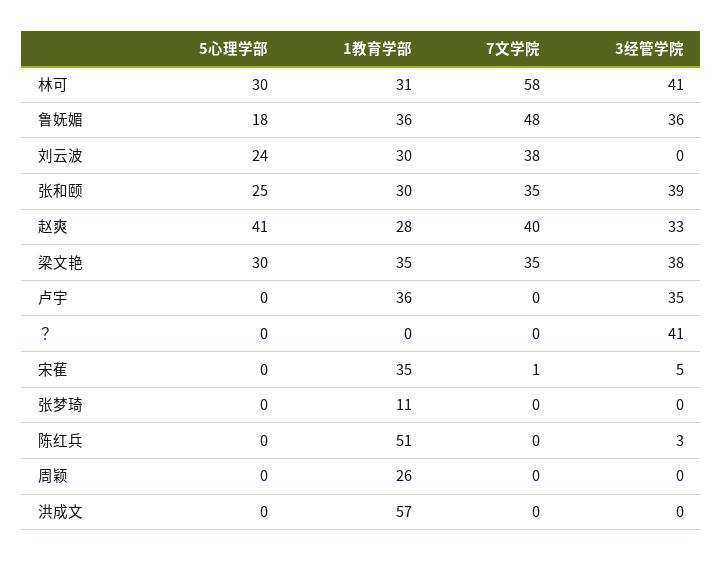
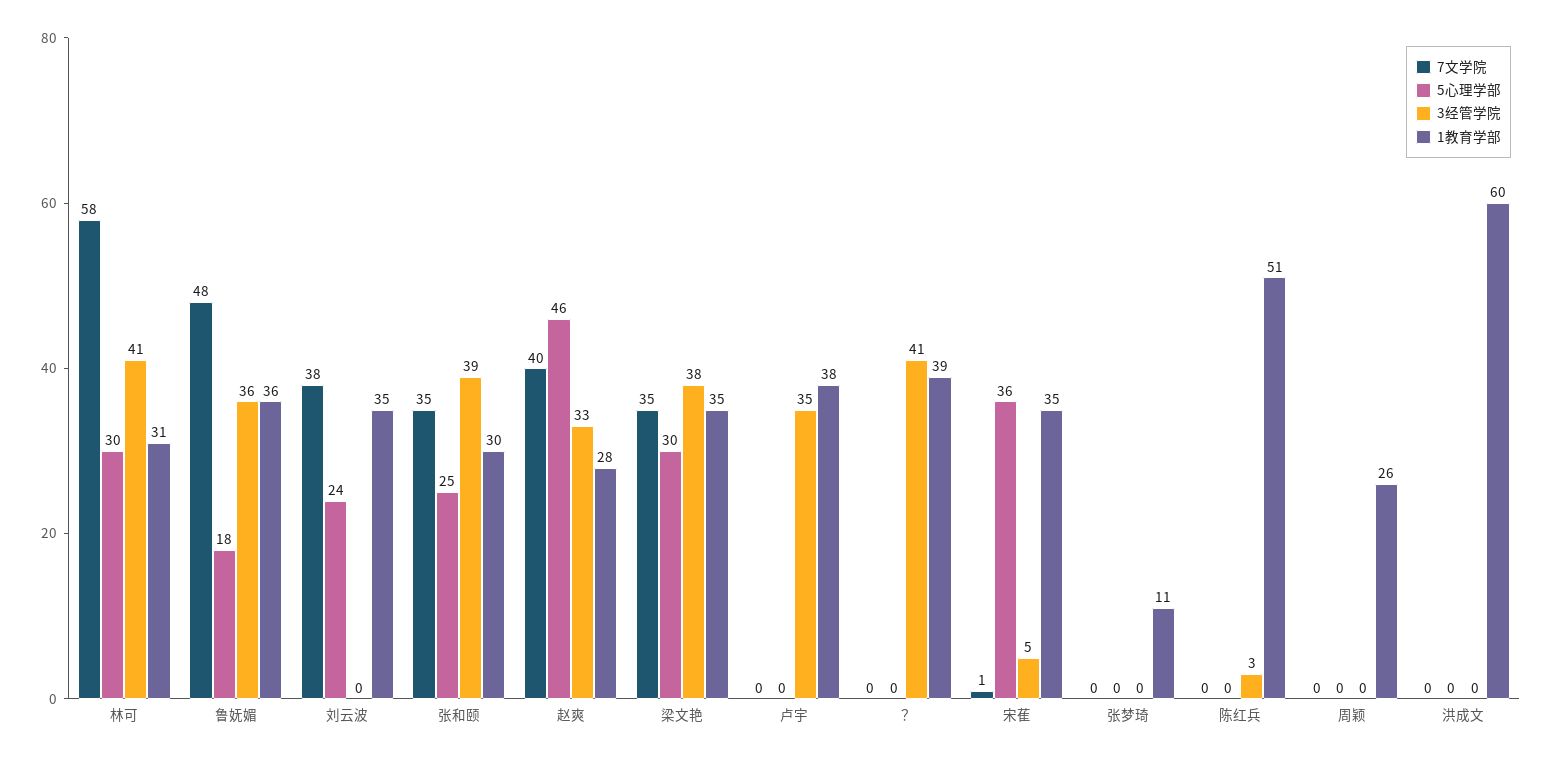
  {
    "5心理学部": {
      "林可": 30,
      "鲁妩媚": 18,
      "刘云波": 24,
      "张和颐": 25,
-     "赵爽": 41,
+     "赵爽": 46,
      "梁文艳": 30,
      "卢宇": 0,
      "？": 0,
-     "宋萑": 0,
+     "宋萑": 36,
      "张梦琦": 0,
      "陈红兵": 0,
      "周颖": 0,
      "洪成文": 0
    },
    "1教育学部": {
      "林可": 31,
      "鲁妩媚": 36,
-     "刘云波": 30,
+     "刘云波": 35,
      "张和颐": 30,
      "赵爽": 28,
      "梁文艳": 35,
-     "卢宇": 36,
+     "卢宇": 38,
-     "？": 0,
+     "？": 39,
      "宋萑": 35,
      "张梦琦": 11,
      "陈红兵": 51,
      "周颖": 26,
-     "洪成文": 57
+     "洪成文": 60
    },
    "7文学院": {
      "林可": 58,
      "鲁妩媚": 48,
      "刘云波": 38,
      "张和颐": 35,
      "赵爽": 40,
      "梁文艳": 35,
      "卢宇": 0,
      "？": 0,
      "宋萑": 1,
      "张梦琦": 0,
      "陈红兵": 0,
      "周颖": 0,
      "洪成文": 0
    },
    "3经管学院": {
      "林可": 41,
      "鲁妩媚": 36,
      "刘云波": 0,
      "张和颐": 39,
      "赵爽": 33,
      "梁文艳": 38,
      "卢宇": 35,
      "？": 41,
      "宋萑": 5,
      "张梦琦": 0,
      "陈红兵": 3,
      "周颖": 0,
      "洪成文": 0
    }
  }

